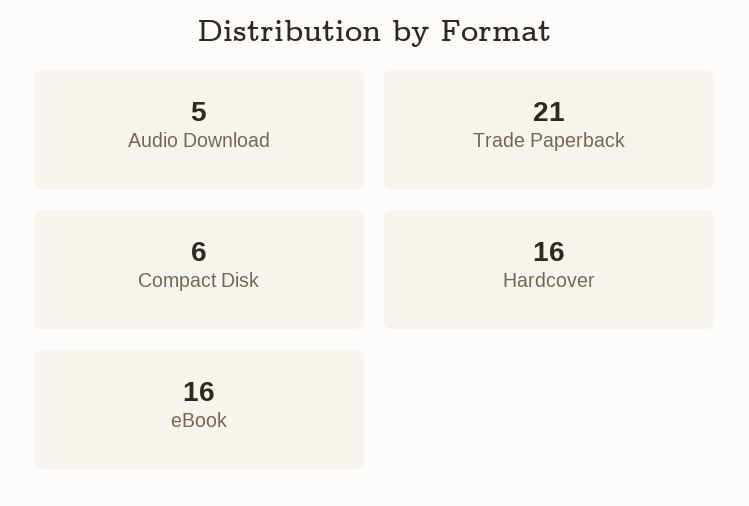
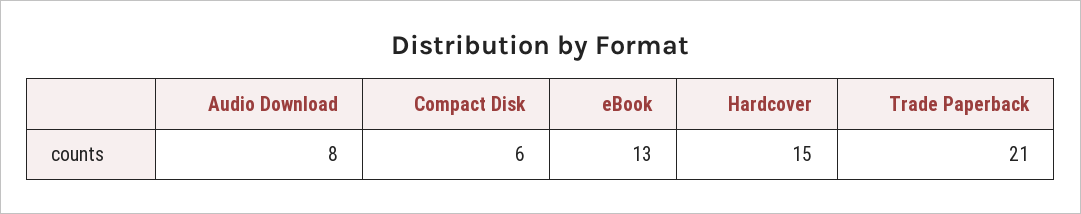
  {
-   "Audio Download": 5,
+   "Audio Download": 8,
    "Trade Paperback": 21,
    "Compact Disk": 6,
-   "Hardcover": 16,
+   "Hardcover": 15,
-   "eBook": 16
+   "eBook": 13
  }

